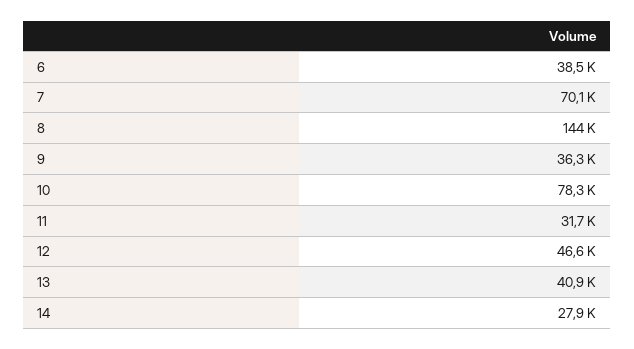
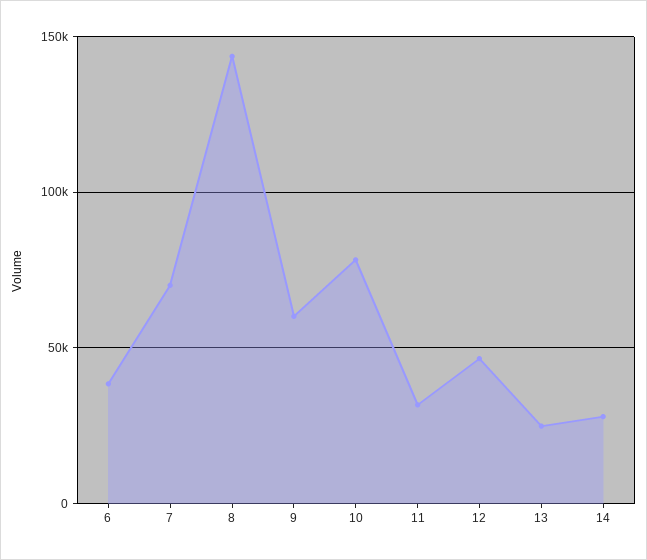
  {
    "6": 38500,
    "7": 70100,
    "8": 144000,
-   "9": 36300,
+   "9": 60000,
    "10": 78300,
    "11": 31700,
    "12": 46600,
-   "13": 40900,
+   "13": 25000,
    "14": 27900
  }

